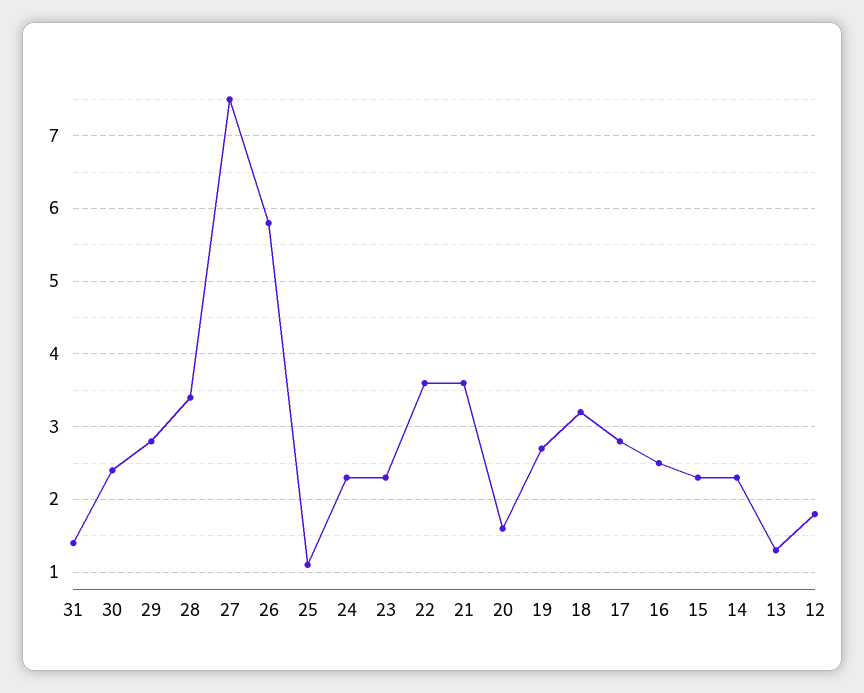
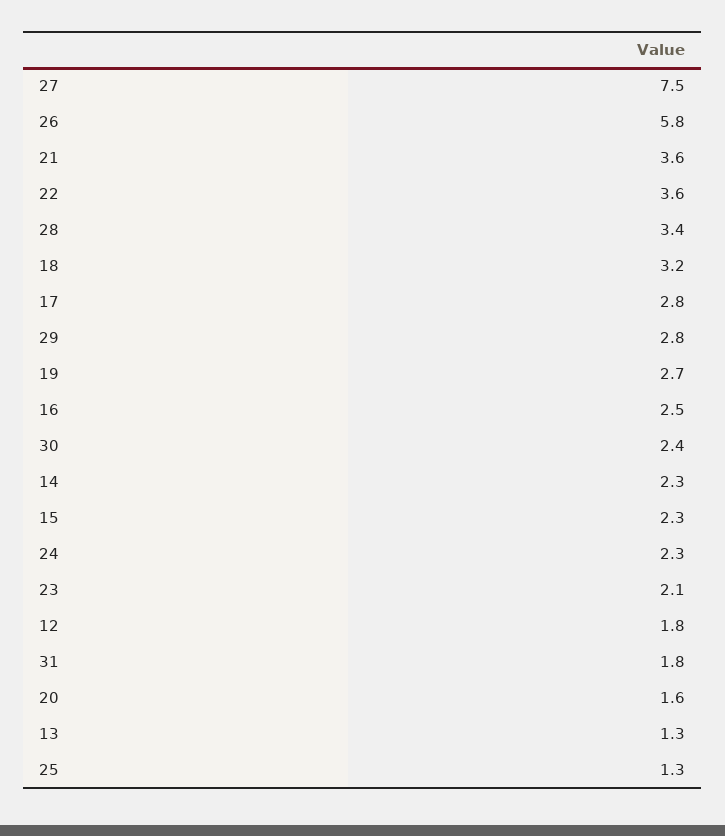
  {
-   "31": 1.4,
+   "31": 1.8,
    "30": 2.4,
    "29": 2.8,
    "28": 3.4,
    "27": 7.5,
    "26": 5.8,
-   "25": 1.1,
+   "25": 1.3,
    "24": 2.3,
-   "23": 2.3,
+   "23": 2.1,
    "22": 3.6,
    "21": 3.6,
    "20": 1.6,
    "19": 2.7,
    "18": 3.2,
    "17": 2.8,
    "16": 2.5,
    "15": 2.3,
    "14": 2.3,
    "13": 1.3,
    "12": 1.8
  }

